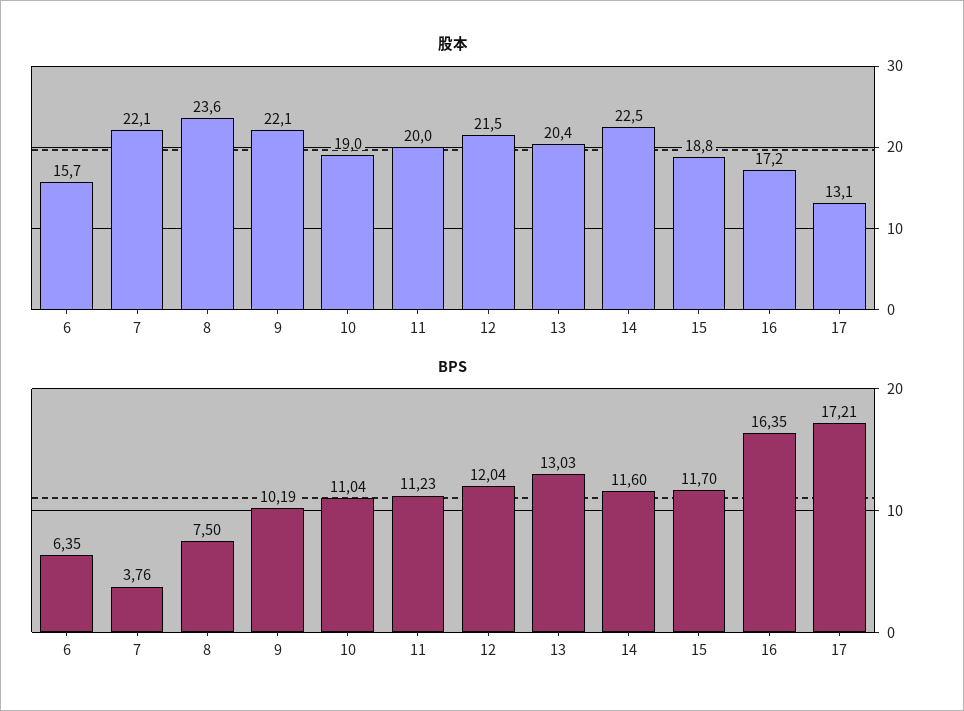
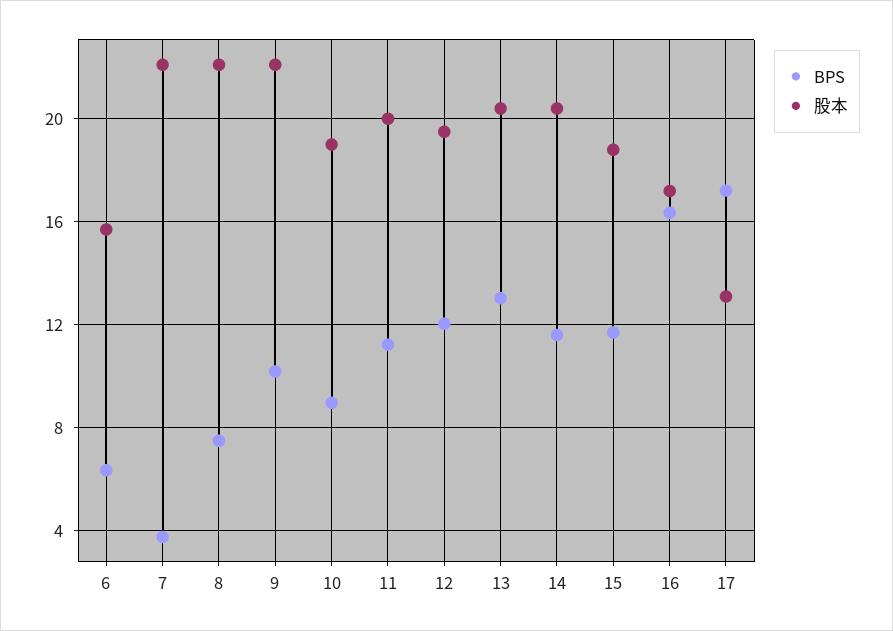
  {
    "股本": {
      "6": 15.7,
      "7": 22.1,
-     "8": 23.6,
+     "8": 22,
      "9": 22.1,
      "10": 19,
      "11": 20,
-     "12": 21.5,
+     "12": 19.5,
      "13": 20.4,
-     "14": 22.5,
+     "14": 20.5,
      "15": 18.8,
      "16": 17.2,
      "17": 13.1
    },
    "BPS": {
      "6": 6.35,
      "7": 3.76,
      "8": 7.5,
      "9": 10.19,
-     "10": 11.04,
+     "10": 9,
      "11": 11.23,
      "12": 12.04,
      "13": 13.03,
      "14": 11.6,
      "15": 11.7,
      "16": 16.35,
      "17": 17.21
    }
  }

